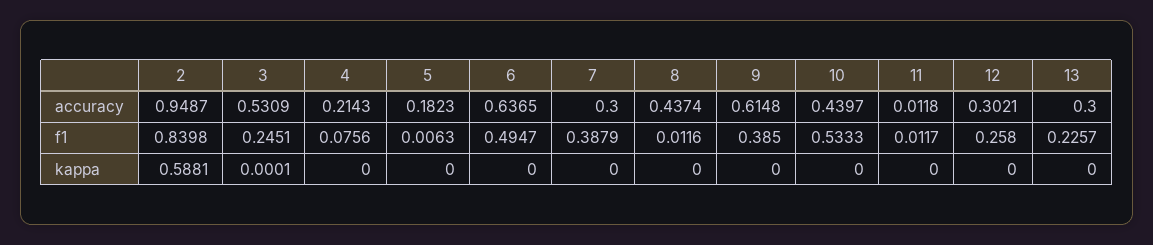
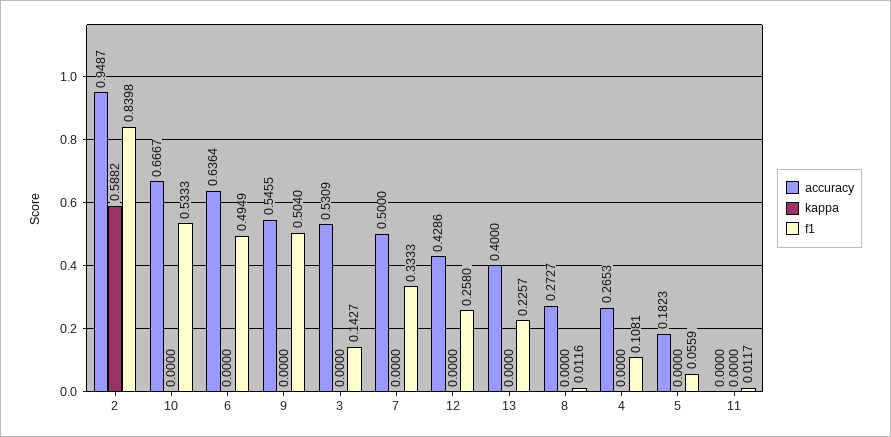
  {
    "accuracy": {
      "2": 0.9487,
      "3": 0.5309,
-     "4": 0.2143,
+     "4": 0.2653,
      "5": 0.1823,
-     "6": 0.6365,
+     "6": 0.6364,
-     "7": 0.3,
+     "7": 0.5,
-     "8": 0.4374,
+     "8": 0.2727,
-     "9": 0.6148,
+     "9": 0.5455,
-     "10": 0.4397,
+     "10": 0.6667,
-     "11": 0.0118,
+     "11": 0,
-     "12": 0.3021,
+     "12": 0.4286,
-     "13": 0.3
+     "13": 0.4
    },
    "f1": {
      "2": 0.8398,
-     "3": 0.2451,
+     "3": 0.1427,
-     "4": 0.0756,
+     "4": 0.1081,
-     "5": 0.0063,
+     "5": 0.0559,
-     "6": 0.4947,
+     "6": 0.4949,
-     "7": 0.3879,
+     "7": 0.3333,
      "8": 0.0116,
-     "9": 0.385,
+     "9": 0.504,
      "10": 0.5333,
      "11": 0.0117,
      "12": 0.258,
      "13": 0.2257
    },
    "kappa": {
-     "2": 0.5881,
+     "2": 0.5882,
-     "3": 0.0001,
+     "3": 0,
      "4": 0,
      "5": 0,
      "6": 0,
      "7": 0,
      "8": 0,
      "9": 0,
      "10": 0,
      "11": 0,
      "12": 0,
      "13": 0
    }
  }

